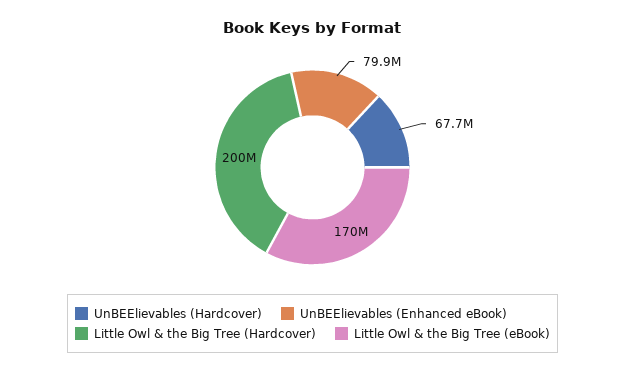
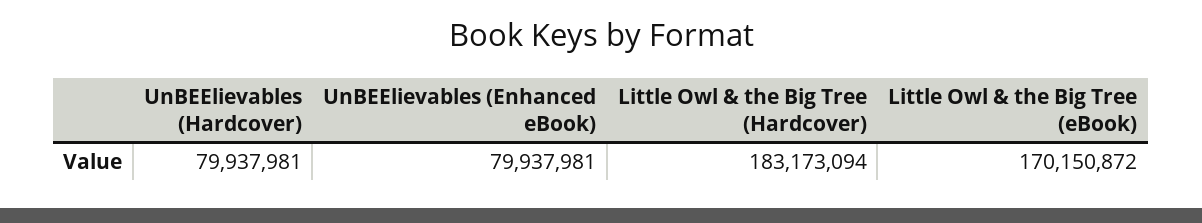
  {
-   "UnBEElievables (Hardcover)": 67700000,
+   "UnBEElievables (Hardcover)": 79937981,
    "UnBEElievables (Enhanced eBook)": 79937981,
-   "Little Owl & the Big Tree (Hardcover)": 200000000,
+   "Little Owl & the Big Tree (Hardcover)": 183173094,
    "Little Owl & the Big Tree (eBook)": 170150872
  }

